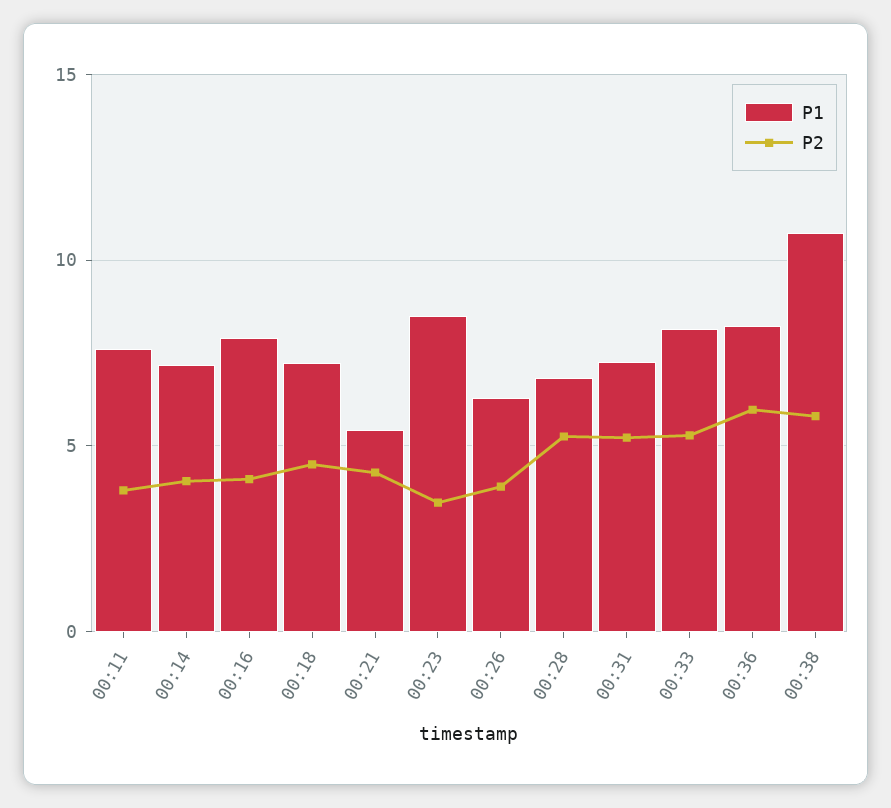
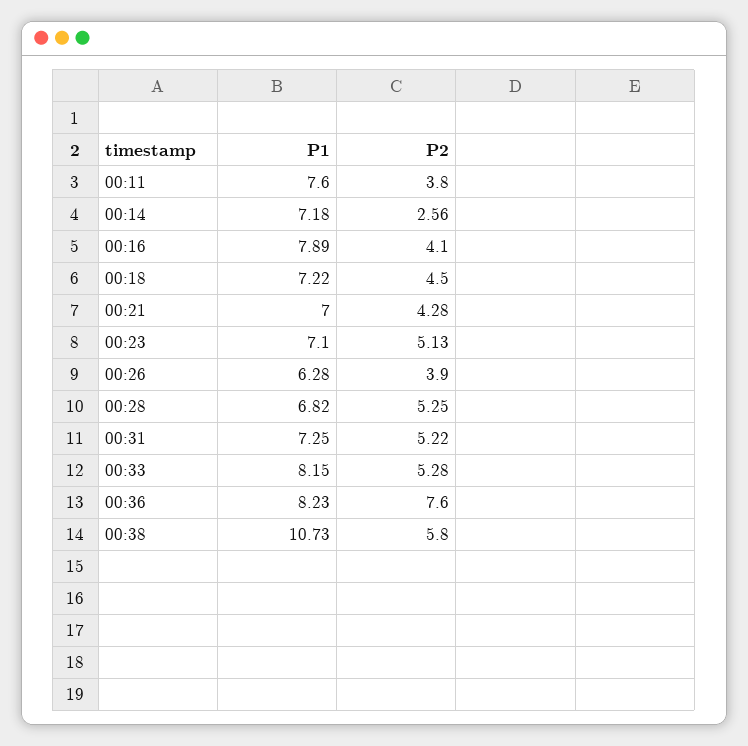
  {
    "P1": {
      "00:11": 7.6,
      "00:14": 7.18,
      "00:16": 7.89,
      "00:18": 7.22,
-     "00:21": 5.5,
+     "00:21": 7,
-     "00:23": 8.5,
+     "00:23": 7.1,
      "00:26": 6.28,
      "00:28": 6.82,
      "00:31": 7.25,
      "00:33": 8.15,
      "00:36": 8.23,
      "00:38": 10.73
    },
    "P2": {
      "00:11": 3.8,
-     "00:14": 4,
+     "00:14": 2.56,
      "00:16": 4.1,
      "00:18": 4.5,
      "00:21": 4.28,
-     "00:23": 3.5,
+     "00:23": 5.13,
      "00:26": 3.9,
      "00:28": 5.25,
      "00:31": 5.22,
      "00:33": 5.28,
-     "00:36": 6,
+     "00:36": 7.6,
      "00:38": 5.8
    }
  }

